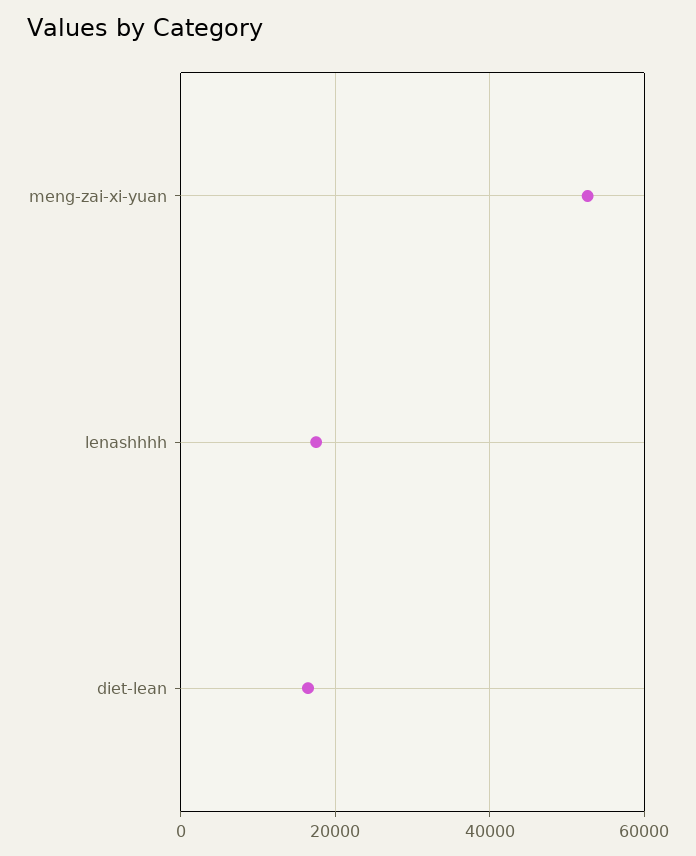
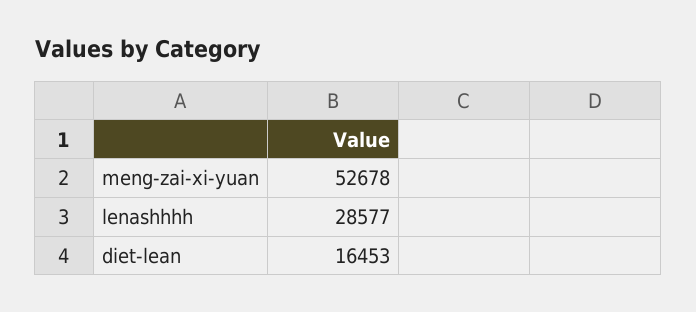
  {
    "meng-zai-xi-yuan": 52678,
-   "lenashhhh": 18000,
+   "lenashhhh": 28577,
    "diet-lean": 16453
  }

